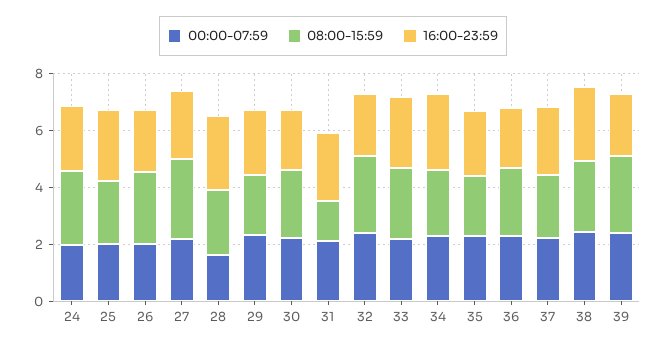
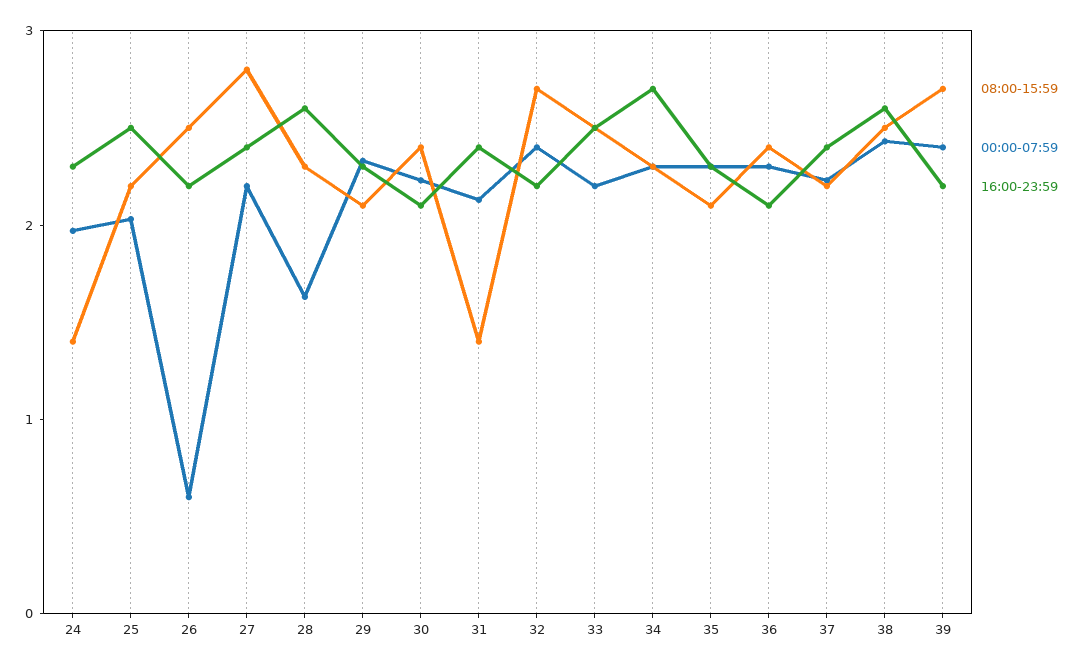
  {
    "00:00-07:59": {
      "24": 2,
      "25": 2,
-     "26": 2,
+     "26": 0.6,
      "27": 2.2,
      "28": 1.6,
      "29": 2.4,
      "30": 2.2,
      "31": 2.2,
      "32": 2.4,
      "33": 2.2,
      "34": 2.4,
      "35": 2.4,
      "36": 2.4,
      "37": 2.2,
      "38": 2.4,
      "39": 2.4
    },
    "08:00-15:59": {
-     "24": 2.5,
+     "24": 1.4,
      "25": 2.2,
      "26": 2.6,
      "27": 2.8,
      "28": 2.4,
      "29": 2.2,
      "30": 2.4,
      "31": 1.4,
      "32": 2.8,
      "33": 2.6,
      "34": 2.4,
      "35": 2.2,
      "36": 2.4,
      "37": 2.2,
      "38": 2.6,
      "39": 2.8
    },
    "16:00-23:59": {
      "24": 2.4,
      "25": 2.6,
      "26": 2.2,
      "27": 2.4,
      "28": 2.6,
      "29": 2.4,
      "30": 2.2,
      "31": 2.4,
      "32": 2.2,
      "33": 2.6,
      "34": 2.8,
      "35": 2.4,
      "36": 2.2,
      "37": 2.4,
      "38": 2.6,
      "39": 2.2
    }
  }

